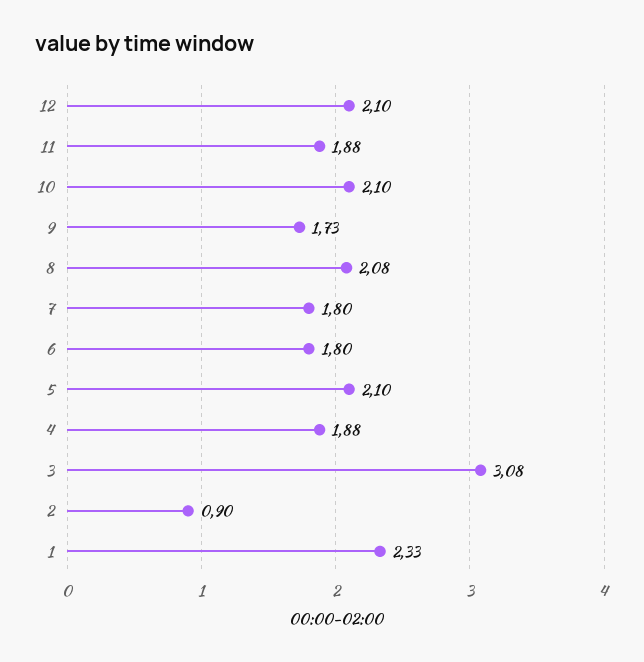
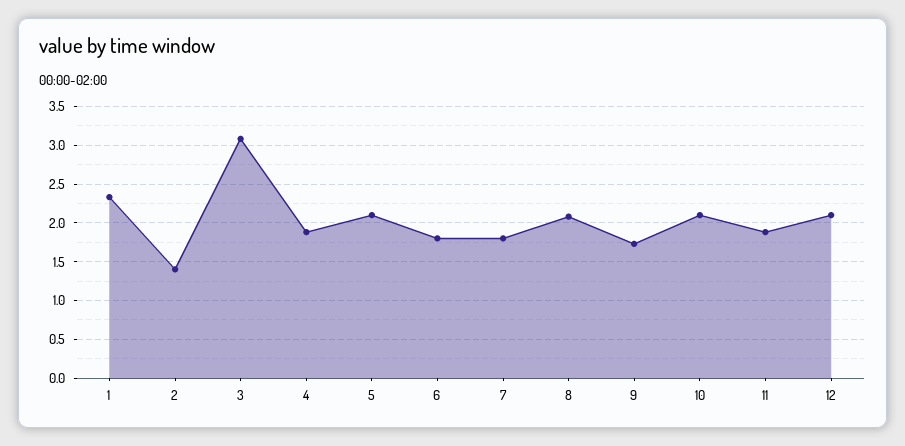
  {
    "12": 2.1,
    "11": 1.88,
    "10": 2.1,
    "9": 1.73,
    "8": 2.08,
    "7": 1.8,
    "6": 1.8,
    "5": 2.1,
    "4": 1.88,
    "3": 3.08,
-   "2": 0.9,
+   "2": 1.4,
    "1": 2.33
  }

